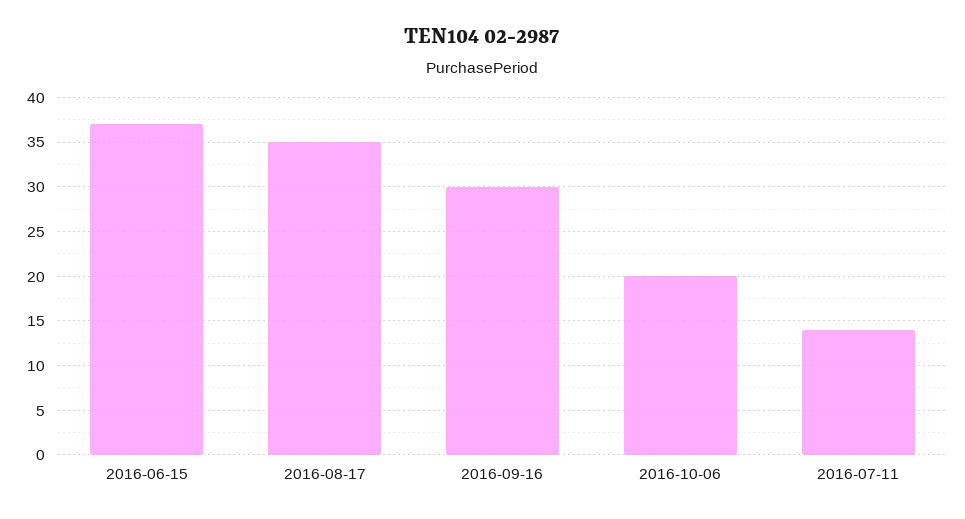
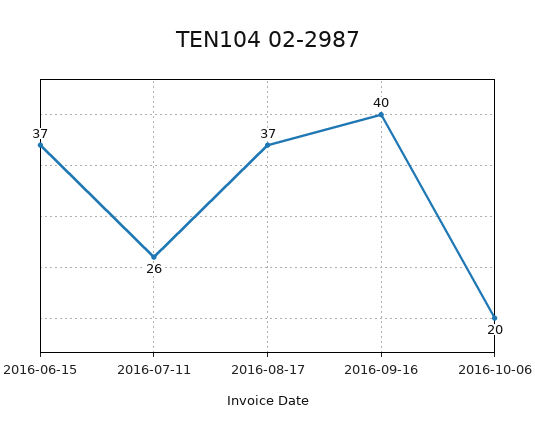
  {
    "2016-06-15": 37,
-   "2016-08-17": 35,
+   "2016-08-17": 37,
-   "2016-09-16": 30,
+   "2016-09-16": 40,
    "2016-10-06": 20,
-   "2016-07-11": 14
+   "2016-07-11": 26
  }

